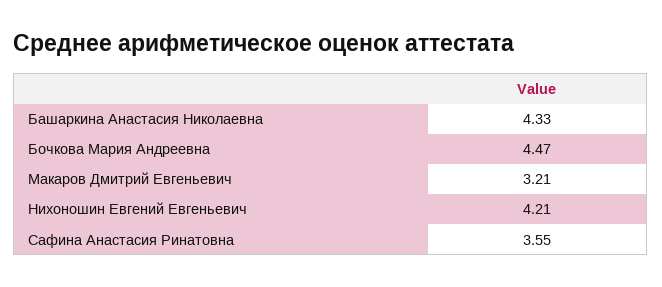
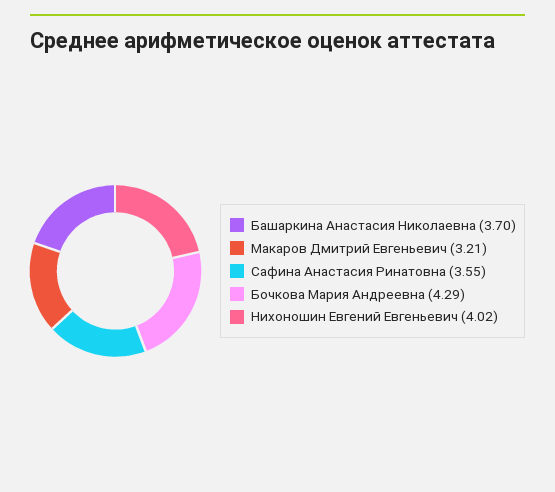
  {
-   "Башаркина Анастасия Николаевна": 4.33,
+   "Башаркина Анастасия Николаевна": 3.7,
-   "Бочкова Мария Андреевна": 4.47,
+   "Бочкова Мария Андреевна": 4.29,
    "Макаров Дмитрий Евгеньевич": 3.21,
-   "Нихоношин Евгений Евгеньевич": 4.21,
+   "Нихоношин Евгений Евгеньевич": 4.02,
    "Сафина Анастасия Ринатовна": 3.55
  }

